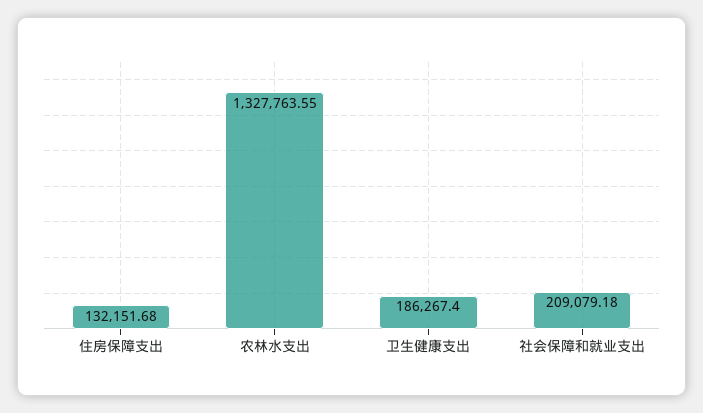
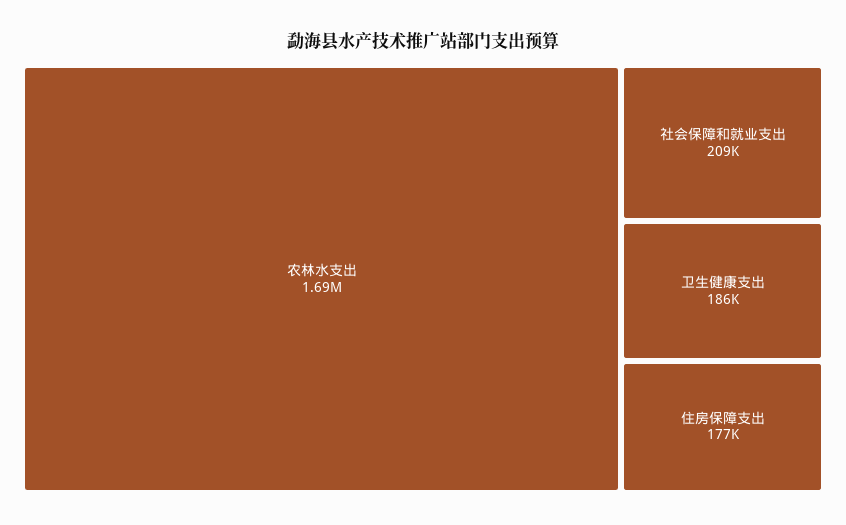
  {
-   "住房保障支出": 132151.68,
+   "住房保障支出": 177000,
-   "农林水支出": 1327763.55,
+   "农林水支出": 1690000,
    "卫生健康支出": 186267.4,
    "社会保障和就业支出": 209079.18
  }

